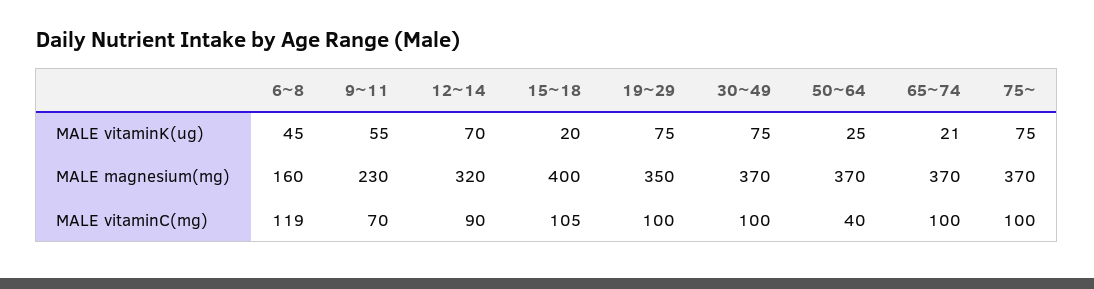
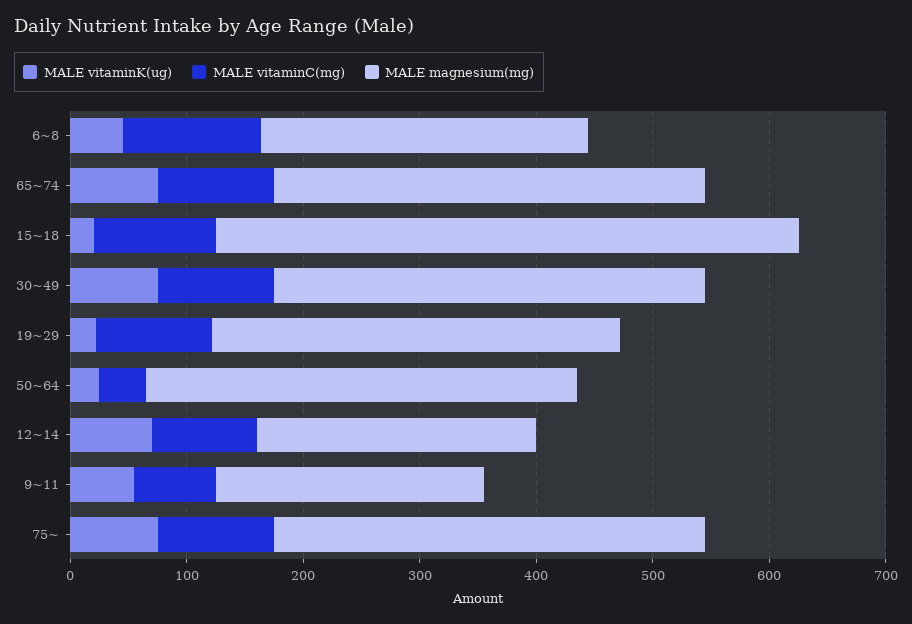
  {
    "MALE vitaminK(ug)": {
      "6~8": 45,
      "9~11": 55,
      "12~14": 70,
      "15~18": 20,
-     "19~29": 75,
+     "19~29": 20,
      "30~49": 75,
      "50~64": 25,
-     "65~74": 21,
+     "65~74": 80,
      "75~": 75
    },
    "MALE magnesium(mg)": {
-     "6~8": 160,
+     "6~8": 280,
      "9~11": 230,
-     "12~14": 320,
+     "12~14": 240,
-     "15~18": 400,
+     "15~18": 500,
      "19~29": 350,
      "30~49": 370,
      "50~64": 370,
      "65~74": 370,
      "75~": 370
    },
    "MALE vitaminC(mg)": {
      "6~8": 119,
      "9~11": 70,
      "12~14": 90,
      "15~18": 105,
      "19~29": 100,
      "30~49": 100,
      "50~64": 40,
      "65~74": 100,
      "75~": 100
    }
  }

